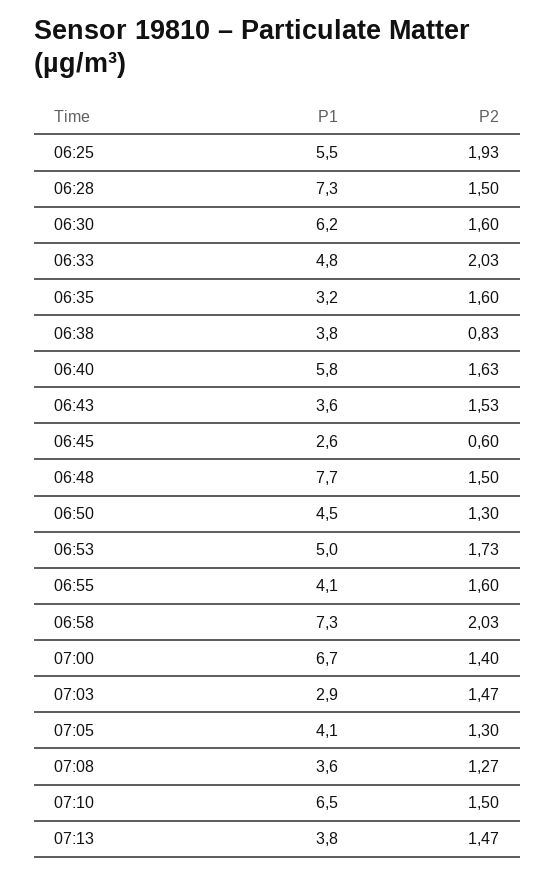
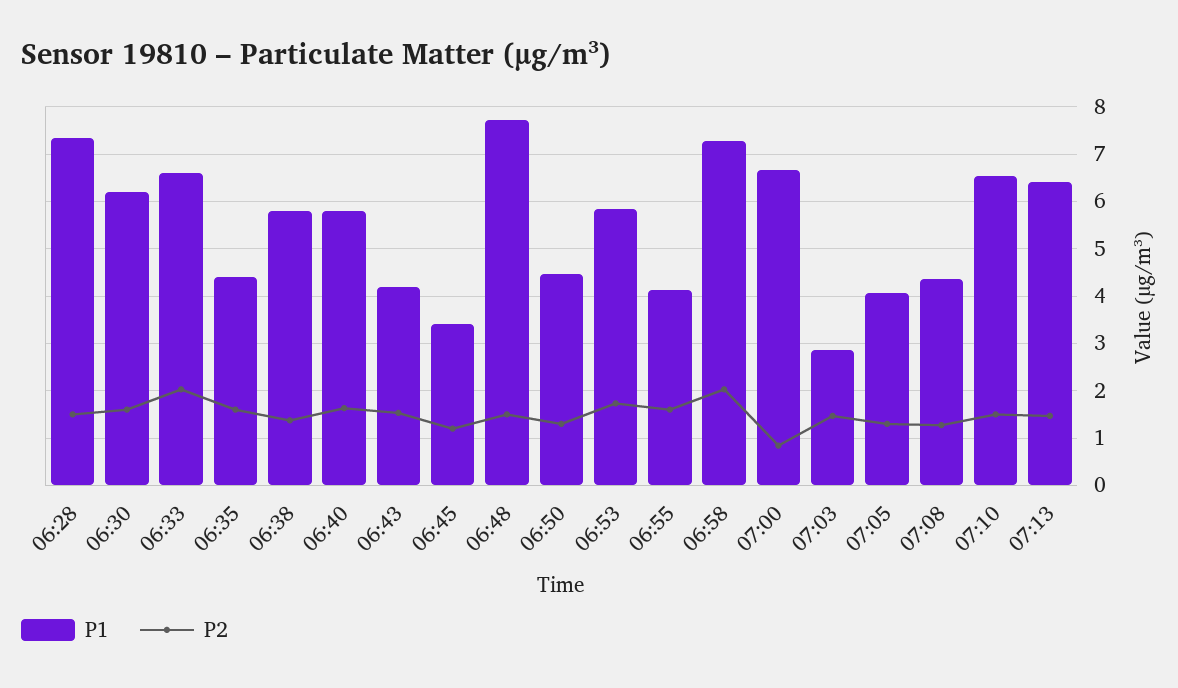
  {
    "P1": {
-     "06:25": 5.5,
      "06:28": 7.3,
      "06:30": 6.2,
-     "06:33": 4.8,
+     "06:33": 6.6,
-     "06:35": 3.2,
+     "06:35": 4.4,
-     "06:38": 3.8,
+     "06:38": 5.8,
      "06:40": 5.8,
-     "06:43": 3.6,
+     "06:43": 4.2,
-     "06:45": 2.6,
+     "06:45": 3.4,
      "06:48": 7.7,
      "06:50": 4.5,
-     "06:53": 5,
+     "06:53": 5.8,
      "06:55": 4.1,
      "06:58": 7.3,
      "07:00": 6.7,
      "07:03": 2.9,
      "07:05": 4.1,
-     "07:08": 3.6,
+     "07:08": 4.4,
      "07:10": 6.5,
-     "07:13": 3.8
+     "07:13": 6.4
    },
    "P2": {
-     "06:25": 1.93,
      "06:28": 1.5,
      "06:30": 1.6,
      "06:33": 2.03,
      "06:35": 1.6,
-     "06:38": 0.83,
+     "06:38": 1.4,
      "06:40": 1.63,
      "06:43": 1.53,
-     "06:45": 0.6,
+     "06:45": 1.2,
      "06:48": 1.5,
      "06:50": 1.3,
      "06:53": 1.73,
      "06:55": 1.6,
      "06:58": 2.03,
-     "07:00": 1.4,
+     "07:00": 0.8,
      "07:03": 1.47,
      "07:05": 1.3,
      "07:08": 1.27,
      "07:10": 1.5,
      "07:13": 1.47
    }
  }

